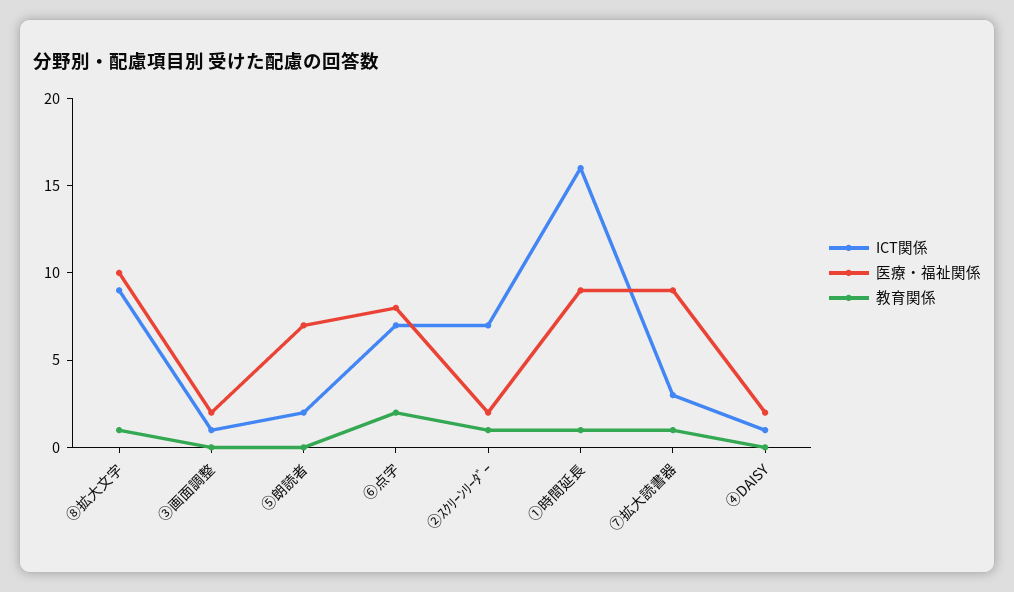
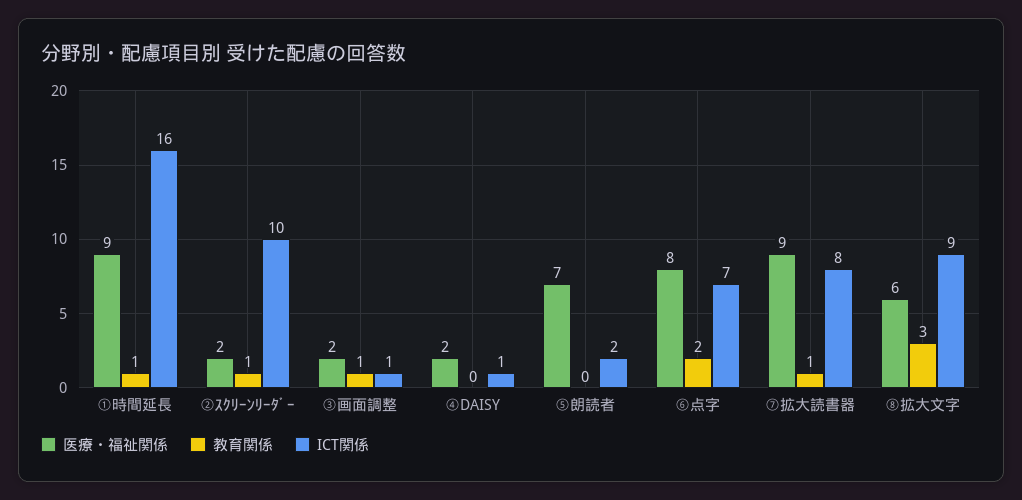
  {
    "ICT関係": {
      "⑧拡大文字": 9,
      "③画面調整": 1,
      "⑤朗読者": 2,
      "⑥点字": 7,
-     "②ｽｸﾘｰﾝﾘｰﾀﾞｰ": 7,
+     "②ｽｸﾘｰﾝﾘｰﾀﾞｰ": 10,
      "①時間延長": 16,
-     "⑦拡大読書器": 3,
+     "⑦拡大読書器": 8,
      "④DAISY": 1
    },
    "医療・福祉関係": {
-     "⑧拡大文字": 10,
+     "⑧拡大文字": 6,
      "③画面調整": 2,
      "⑤朗読者": 7,
      "⑥点字": 8,
      "②ｽｸﾘｰﾝﾘｰﾀﾞｰ": 2,
      "①時間延長": 9,
      "⑦拡大読書器": 9,
      "④DAISY": 2
    },
    "教育関係": {
-     "⑧拡大文字": 1,
+     "⑧拡大文字": 3,
-     "③画面調整": 0,
+     "③画面調整": 1,
      "⑤朗読者": 0,
      "⑥点字": 2,
      "②ｽｸﾘｰﾝﾘｰﾀﾞｰ": 1,
      "①時間延長": 1,
      "⑦拡大読書器": 1,
      "④DAISY": 0
    }
  }

